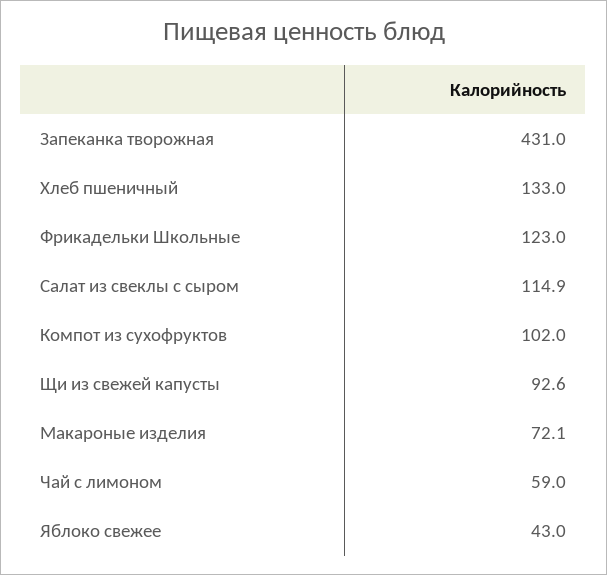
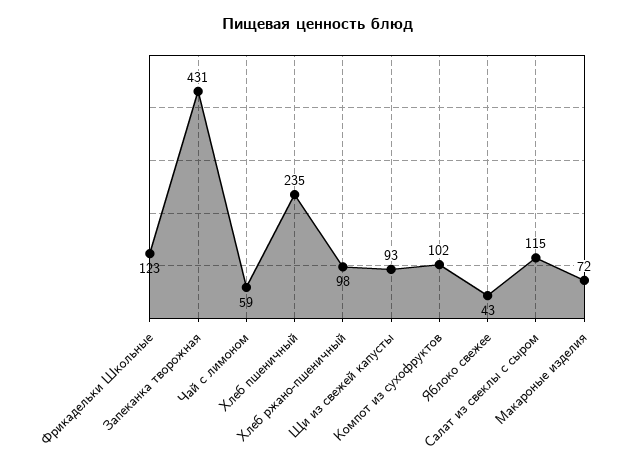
  {
    "Запеканка творожная": 431,
-   "Хлеб пшеничный": 133,
+   "Хлеб пшеничный": 235,
    "Фрикадельки Школьные": 123,
    "Салат из свеклы с сыром": 114.9,
    "Компот из сухофруктов": 102,
    "Щи из свежей капусты": 92.6,
    "Макароные изделия": 72.1,
    "Чай с лимоном": 59,
-   "Яблоко свежее": 43
+   "Яблоко свежее": 43,
+   "Хлеб ржано-пшеничный": 98
  }

